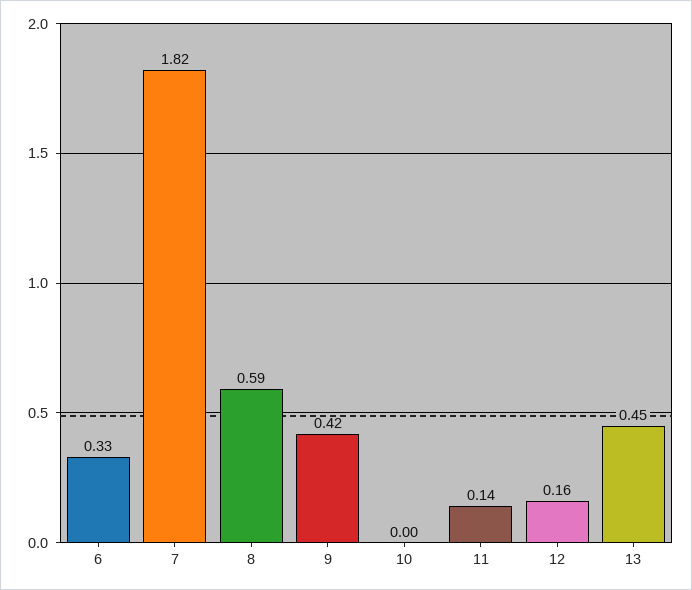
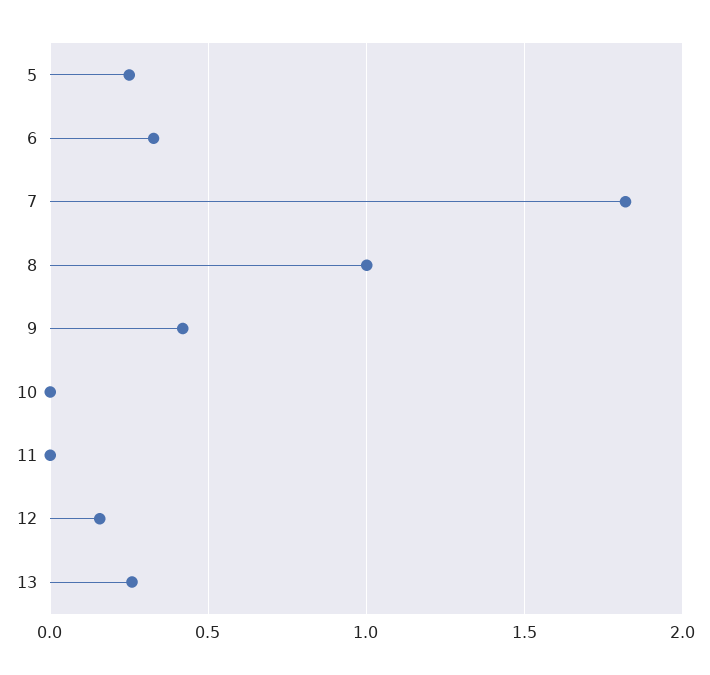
  {
    "6": 0.33,
    "7": 1.82,
-   "8": 0.59,
+   "8": 1,
    "9": 0.42,
    "10": 0,
-   "11": 0.14,
+   "11": 0,
    "12": 0.16,
-   "13": 0.45
+   "13": 0.25,
+   "5": 0.25
  }

